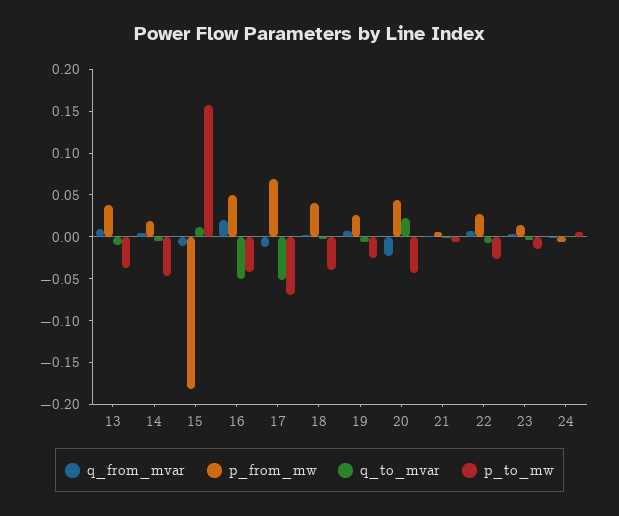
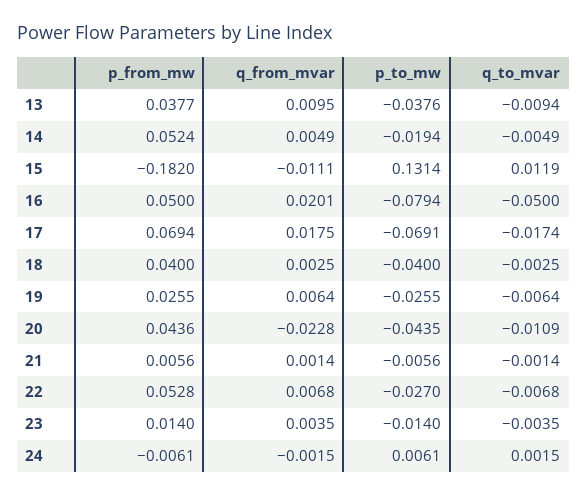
  {
    "q_from_mvar": {
      "13": 0.0095,
      "14": 0.0049,
      "15": -0.0111,
      "16": 0.0201,
-     "17": -0.01,
+     "17": 0.0175,
      "18": 0.0025,
      "19": 0.0064,
      "20": -0.0228,
      "21": 0.0014,
      "22": 0.0068,
      "23": 0.0035,
      "24": -0.0015
    },
    "p_from_mw": {
      "13": 0.0377,
-     "14": 0.02,
+     "14": 0.0524,
      "15": -0.182,
      "16": 0.05,
      "17": 0.0694,
      "18": 0.04,
      "19": 0.0255,
      "20": 0.0436,
      "21": 0.0056,
-     "22": 0.03,
+     "22": 0.0528,
      "23": 0.014,
      "24": -0.0061
    },
    "q_to_mvar": {
      "13": -0.0094,
      "14": -0.0049,
      "15": 0.0119,
      "16": -0.05,
-     "17": -0.05,
+     "17": -0.0174,
      "18": -0.0025,
      "19": -0.0064,
-     "20": 0.02,
+     "20": -0.0109,
      "21": -0.0014,
      "22": -0.0068,
      "23": -0.0035,
      "24": 0.0015
    },
    "p_to_mw": {
      "13": -0.0376,
-     "14": -0.05,
+     "14": -0.0194,
-     "15": 0.16,
+     "15": 0.1314,
-     "16": -0.04,
+     "16": -0.0794,
      "17": -0.0691,
      "18": -0.04,
      "19": -0.0255,
      "20": -0.0435,
      "21": -0.0056,
      "22": -0.027,
      "23": -0.014,
      "24": 0.0061
    }
  }

